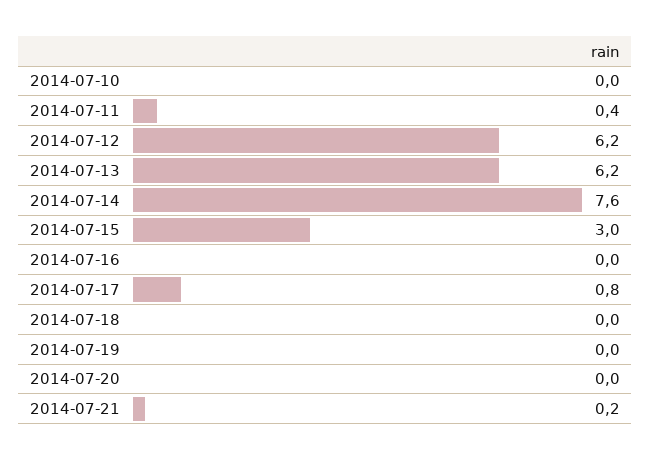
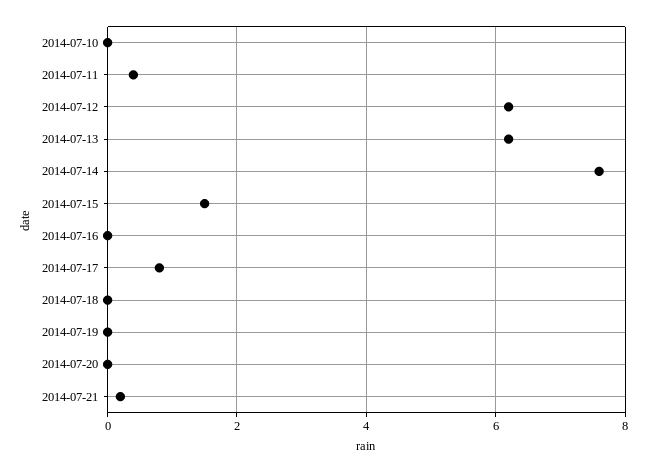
  {
    "2014-07-10": 0,
    "2014-07-11": 0.4,
    "2014-07-12": 6.2,
    "2014-07-13": 6.2,
    "2014-07-14": 7.6,
-   "2014-07-15": 3,
+   "2014-07-15": 1.5,
    "2014-07-16": 0,
    "2014-07-17": 0.8,
    "2014-07-18": 0,
    "2014-07-19": 0,
    "2014-07-20": 0,
    "2014-07-21": 0.2
  }

